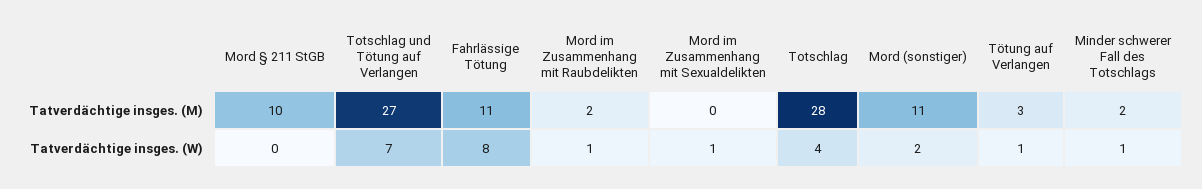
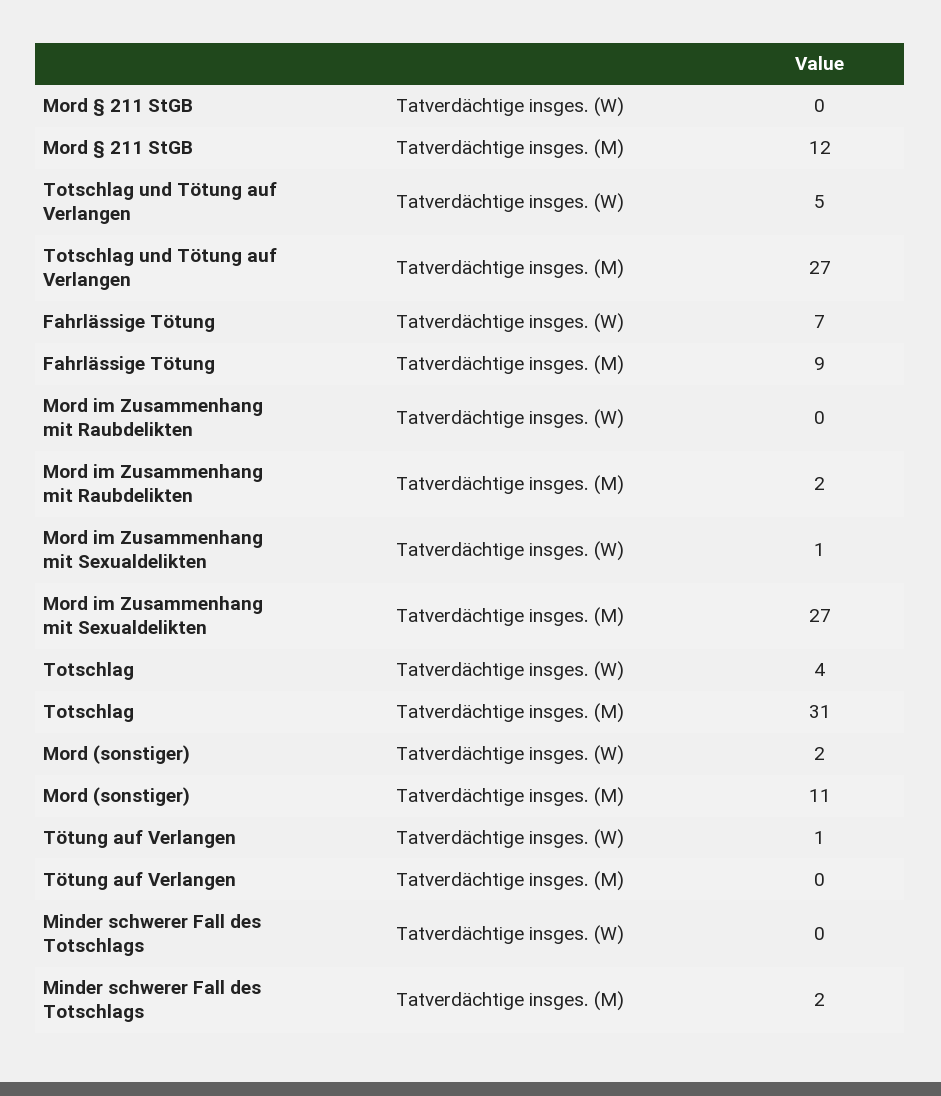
  {
    "Mord § 211 StGB": {
-     "Tatverdächtige insges. (M)": 10,
+     "Tatverdächtige insges. (M)": 12,
      "Tatverdächtige insges. (W)": 0
    },
    "Totschlag und Tötung auf Verlangen": {
      "Tatverdächtige insges. (M)": 27,
-     "Tatverdächtige insges. (W)": 7
+     "Tatverdächtige insges. (W)": 5
    },
    "Fahrlässige Tötung": {
-     "Tatverdächtige insges. (M)": 11,
+     "Tatverdächtige insges. (M)": 9,
-     "Tatverdächtige insges. (W)": 8
+     "Tatverdächtige insges. (W)": 7
    },
    "Mord im Zusammenhang mit Raubdelikten": {
      "Tatverdächtige insges. (M)": 2,
-     "Tatverdächtige insges. (W)": 1
+     "Tatverdächtige insges. (W)": 0
    },
    "Mord im Zusammenhang mit Sexualdelikten": {
-     "Tatverdächtige insges. (M)": 0,
+     "Tatverdächtige insges. (M)": 27,
      "Tatverdächtige insges. (W)": 1
    },
    "Totschlag": {
-     "Tatverdächtige insges. (M)": 28,
+     "Tatverdächtige insges. (M)": 31,
      "Tatverdächtige insges. (W)": 4
    },
    "Mord (sonstiger)": {
      "Tatverdächtige insges. (M)": 11,
      "Tatverdächtige insges. (W)": 2
    },
    "Tötung auf Verlangen": {
-     "Tatverdächtige insges. (M)": 3,
+     "Tatverdächtige insges. (M)": 0,
      "Tatverdächtige insges. (W)": 1
    },
    "Minder schwerer Fall des Totschlags": {
      "Tatverdächtige insges. (M)": 2,
-     "Tatverdächtige insges. (W)": 1
+     "Tatverdächtige insges. (W)": 0
    }
  }

